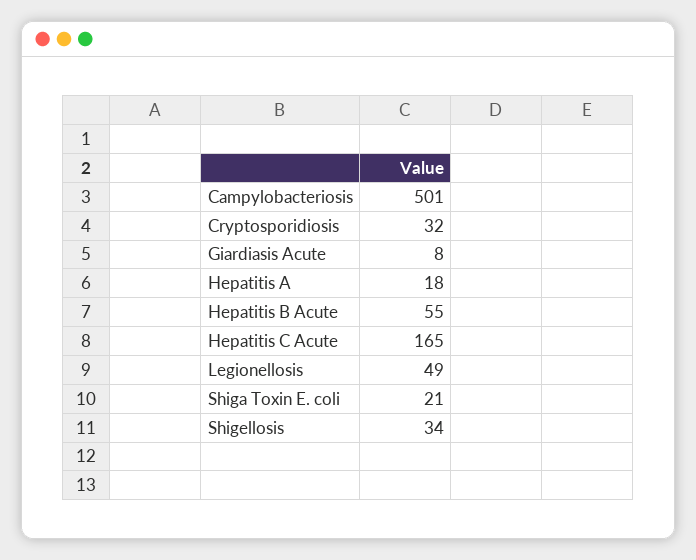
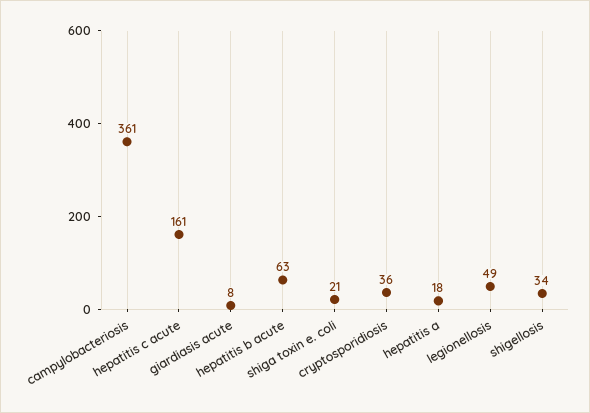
  {
-   "Campylobacteriosis": 501,
+   "Campylobacteriosis": 361,
-   "Cryptosporidiosis": 32,
+   "Cryptosporidiosis": 36,
    "Giardiasis Acute": 8,
    "Hepatitis A": 18,
-   "Hepatitis B Acute": 55,
+   "Hepatitis B Acute": 63,
-   "Hepatitis C Acute": 165,
+   "Hepatitis C Acute": 161,
    "Legionellosis": 49,
    "Shiga Toxin E. coli": 21,
    "Shigellosis": 34
  }

